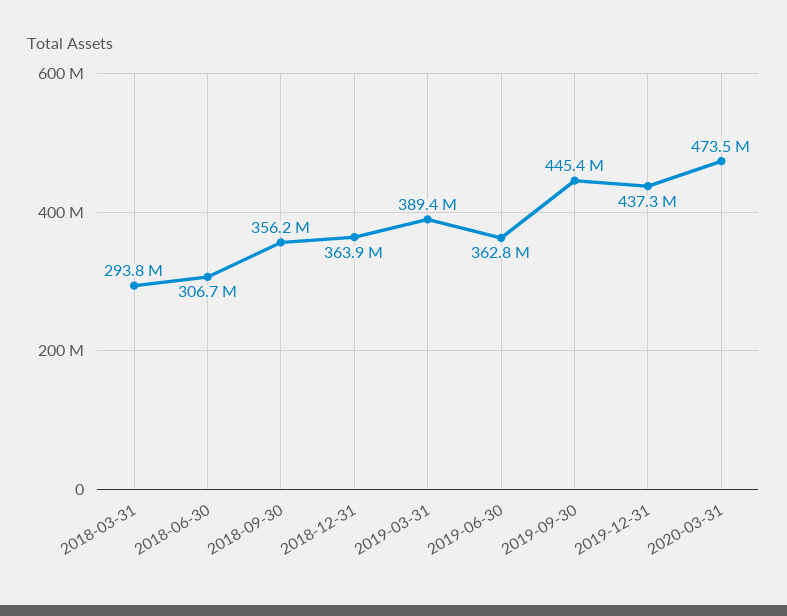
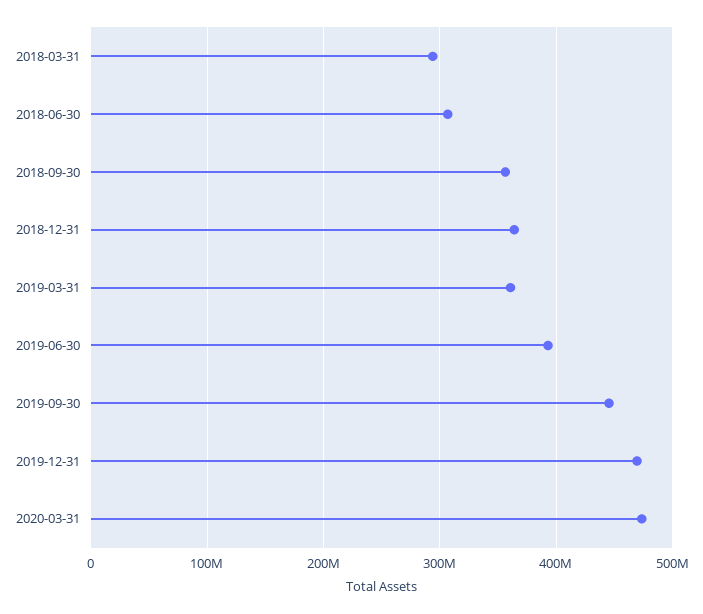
  {
    "2018-03-31": 293800000,
    "2018-06-30": 306700000,
    "2018-09-30": 356200000,
    "2018-12-31": 363900000,
-   "2019-03-31": 389400000,
+   "2019-03-31": 360000000,
-   "2019-06-30": 362800000,
+   "2019-06-30": 390000000,
    "2019-09-30": 445400000,
-   "2019-12-31": 437300000,
+   "2019-12-31": 470000000,
    "2020-03-31": 473500000
  }

